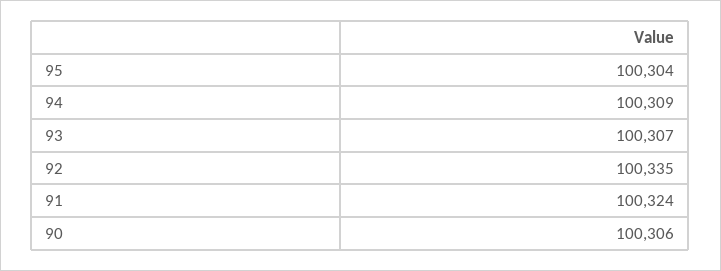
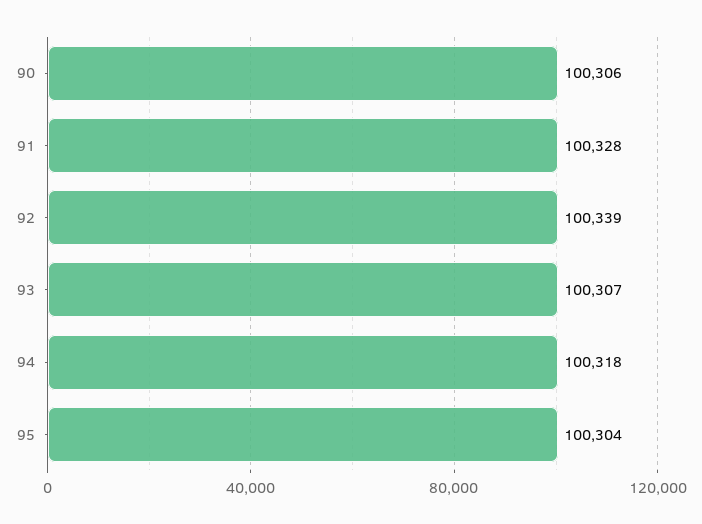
  {
    "95": 100304,
-   "94": 100309,
+   "94": 100318,
    "93": 100307,
-   "92": 100335,
+   "92": 100339,
-   "91": 100324,
+   "91": 100328,
    "90": 100306
  }

